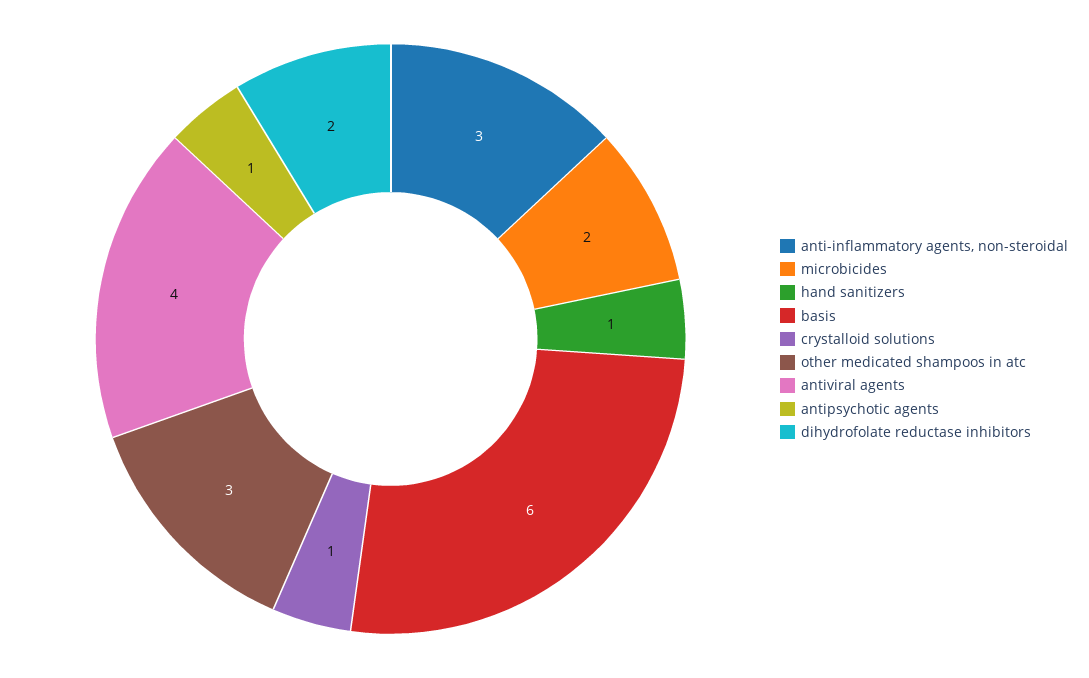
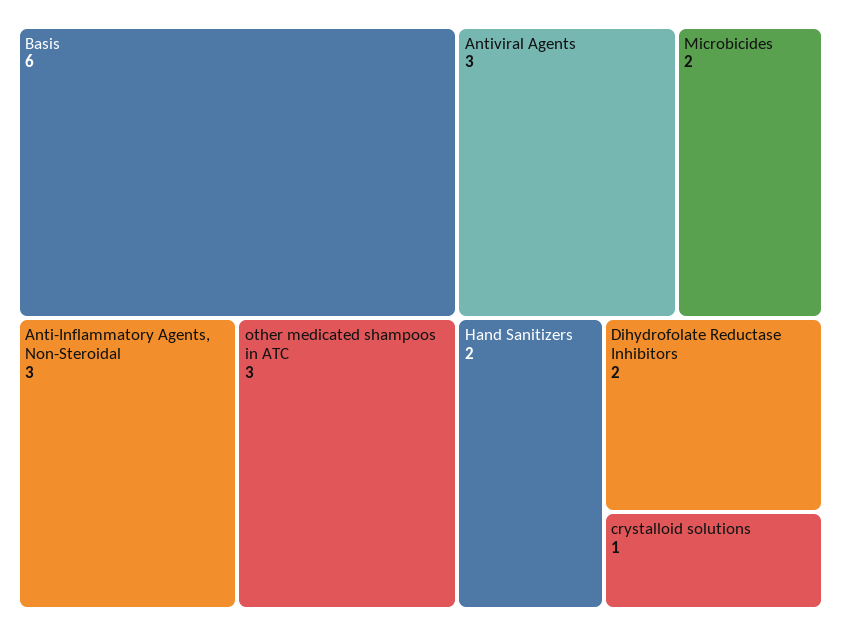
  {
    "anti-inflammatory agents, non-steroidal": 3,
    "microbicides": 2,
-   "hand sanitizers": 1,
+   "hand sanitizers": 2,
    "basis": 6,
    "crystalloid solutions": 1,
    "other medicated shampoos in atc": 3,
-   "antiviral agents": 4,
+   "antiviral agents": 3,
-   "antipsychotic agents": 1,
    "dihydrofolate reductase inhibitors": 2
  }

